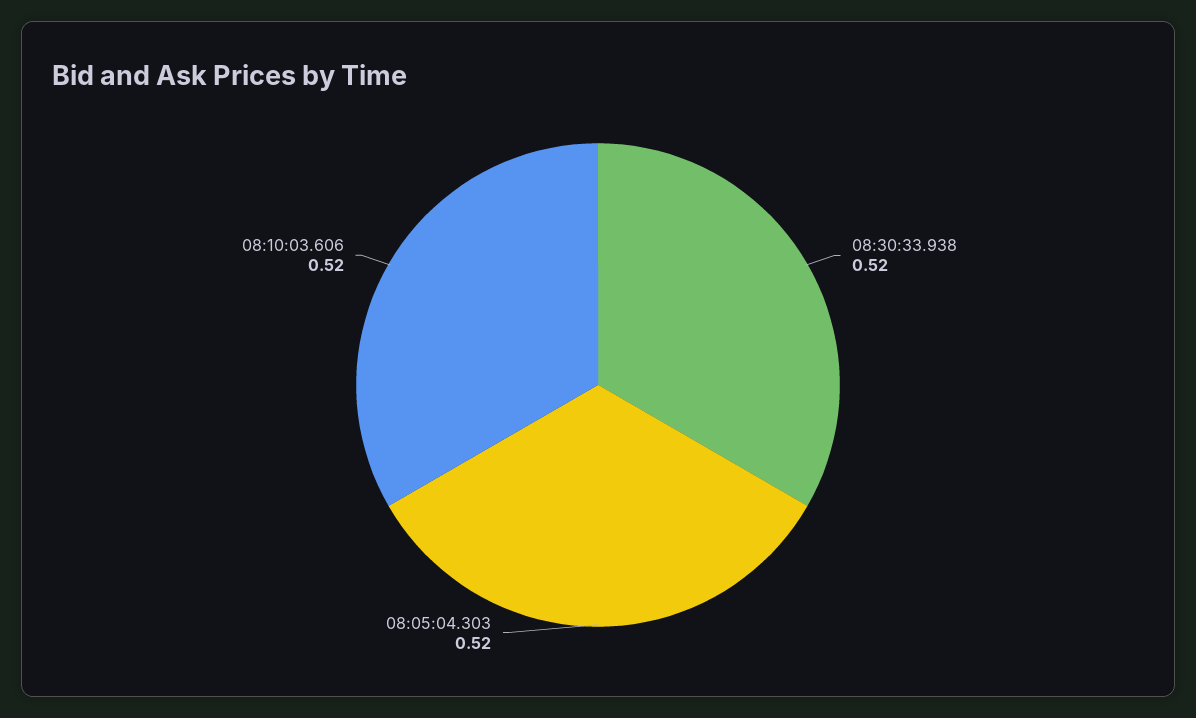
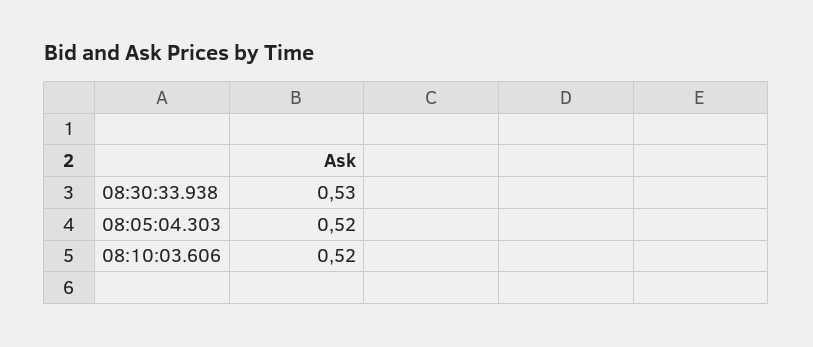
  {
-   "08:30:33.938": 0.52,
+   "08:30:33.938": 0.53,
    "08:05:04.303": 0.52,
    "08:10:03.606": 0.52
  }

